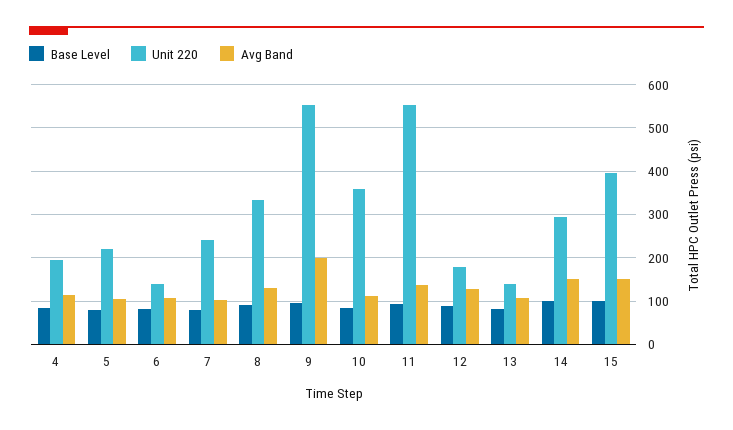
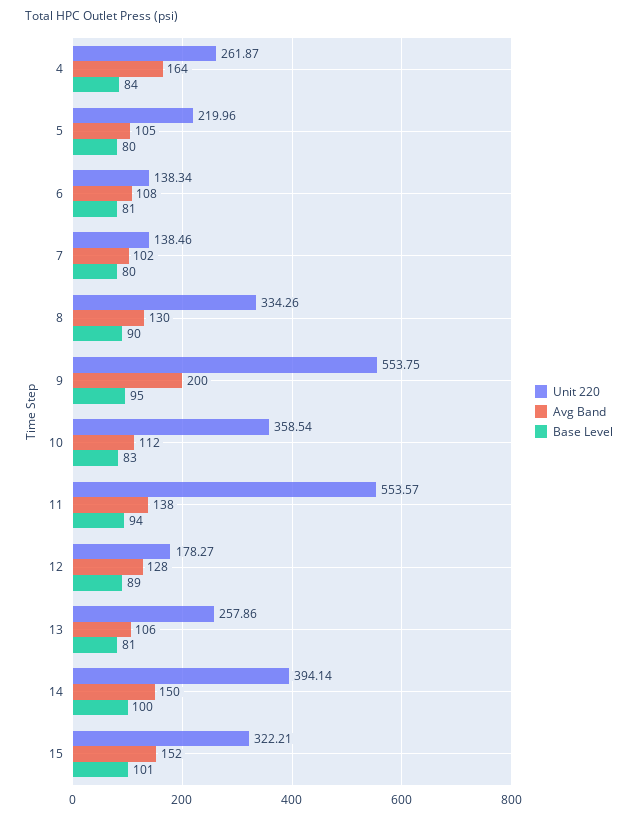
  {
    "Base Level": {
      "4": 84,
      "5": 80,
      "6": 81,
      "7": 80,
      "8": 90,
      "9": 95,
      "10": 83,
      "11": 94,
      "12": 89,
      "13": 81,
      "14": 100,
      "15": 101
    },
    "Unit 220": {
-     "4": 200,
+     "4": 261.87,
      "5": 219.96,
      "6": 138.34,
-     "7": 240,
+     "7": 138.46,
      "8": 334.26,
      "9": 553.75,
      "10": 358.54,
      "11": 553.57,
      "12": 178.27,
-     "13": 140,
+     "13": 257.86,
-     "14": 300,
+     "14": 394.14,
-     "15": 400
+     "15": 322.21
    },
    "Avg Band": {
-     "4": 120,
+     "4": 164,
      "5": 105,
      "6": 108,
      "7": 102,
      "8": 130,
      "9": 200,
      "10": 112,
      "11": 138,
      "12": 128,
      "13": 106,
      "14": 150,
      "15": 152
    }
  }

